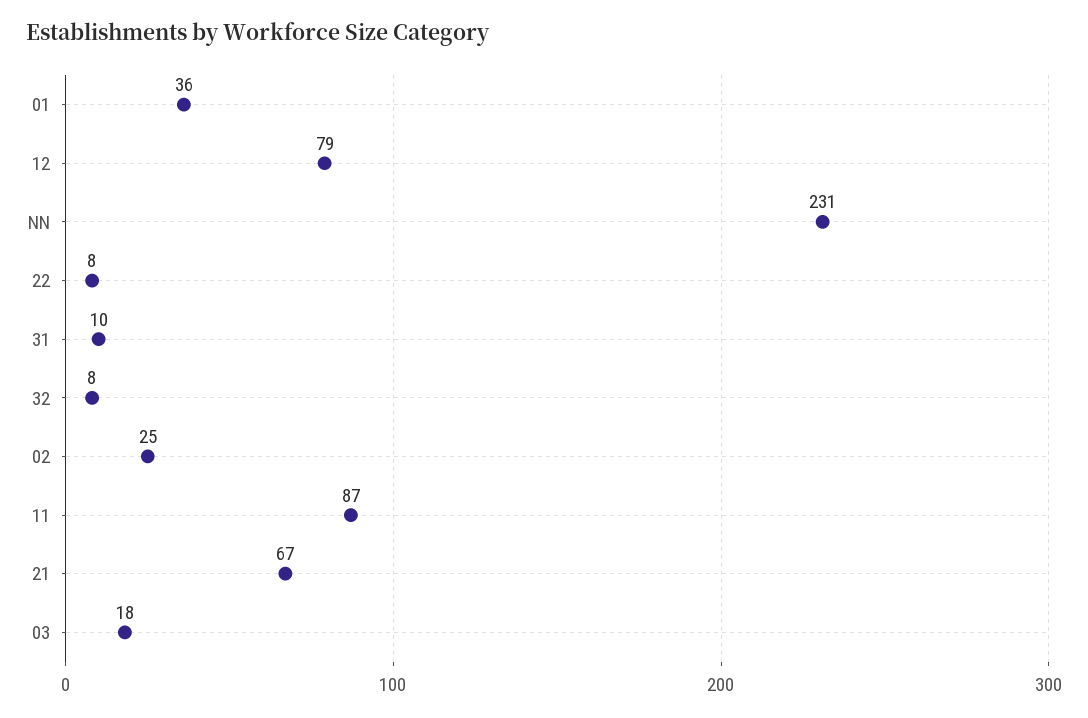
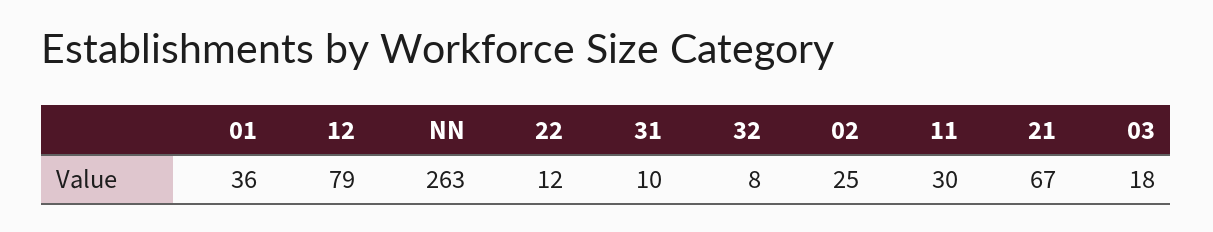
  {
    "01": 36,
    "12": 79,
-   "NN": 231,
+   "NN": 263,
-   "22": 8,
+   "22": 12,
    "31": 10,
    "32": 8,
    "02": 25,
-   "11": 87,
+   "11": 30,
    "21": 67,
    "03": 18
  }

